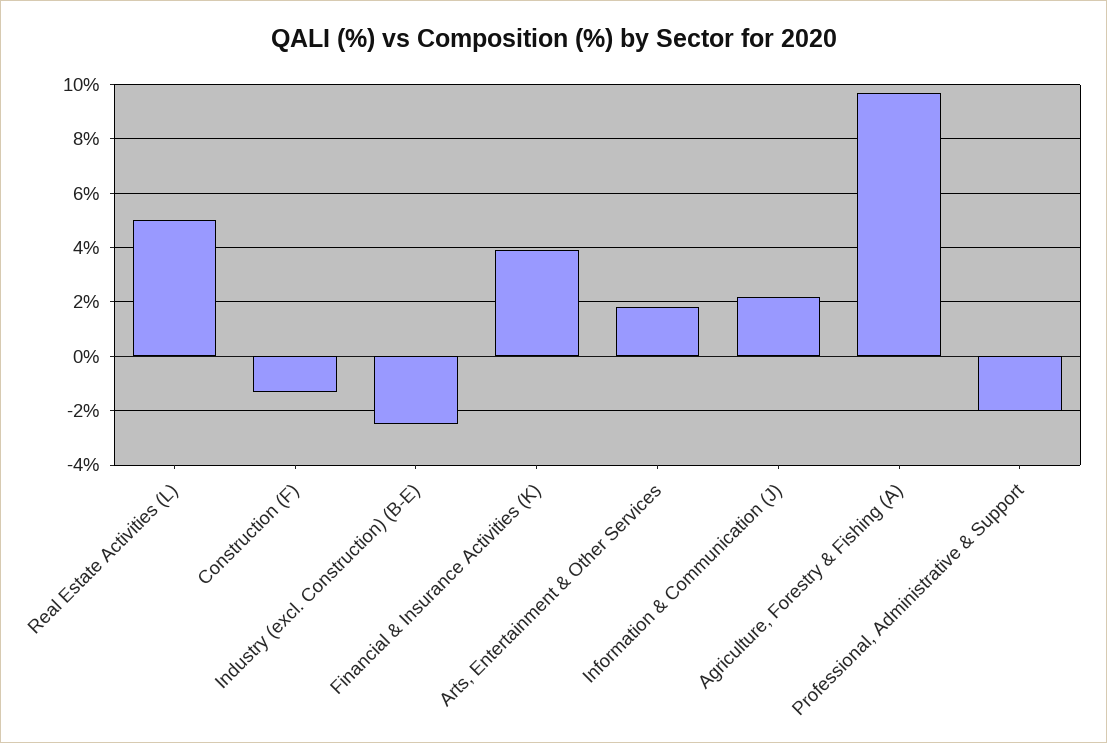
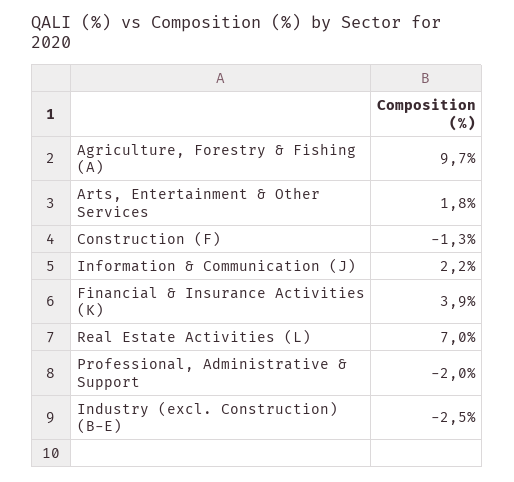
  {
-   "Real Estate Activities (L)": 5,
+   "Real Estate Activities (L)": 7,
    "Construction (F)": -1.3,
    "Industry (excl. Construction) (B-E)": -2.5,
    "Financial & Insurance Activities (K)": 3.9,
    "Arts, Entertainment & Other Services": 1.8,
    "Information & Communication (J)": 2.2,
    "Agriculture, Forestry & Fishing (A)": 9.7,
    "Professional, Administrative & Support": -2
  }

